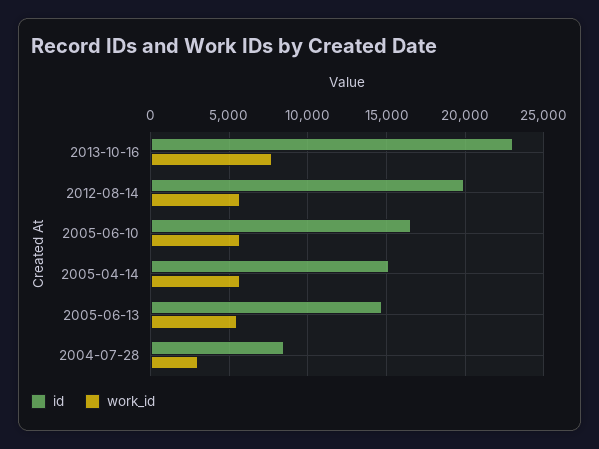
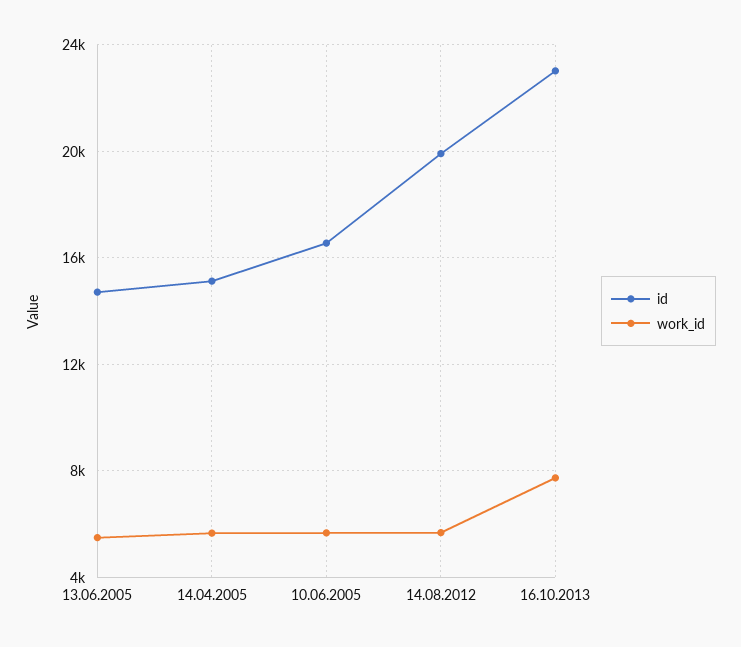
  {
    "id": {
      "2013-10-16": 23000,
      "2012-08-14": 20000,
      "2005-06-10": 16500,
      "2005-04-14": 15000,
-     "2005-06-13": 14500,
+     "2005-06-13": 14500
-     "2004-07-28": 8500
    },
    "work_id": {
      "2013-10-16": 7500,
      "2012-08-14": 5500,
      "2005-06-10": 5500,
      "2005-04-14": 5500,
-     "2005-06-13": 5500,
+     "2005-06-13": 5500
-     "2004-07-28": 3000
    }
  }

